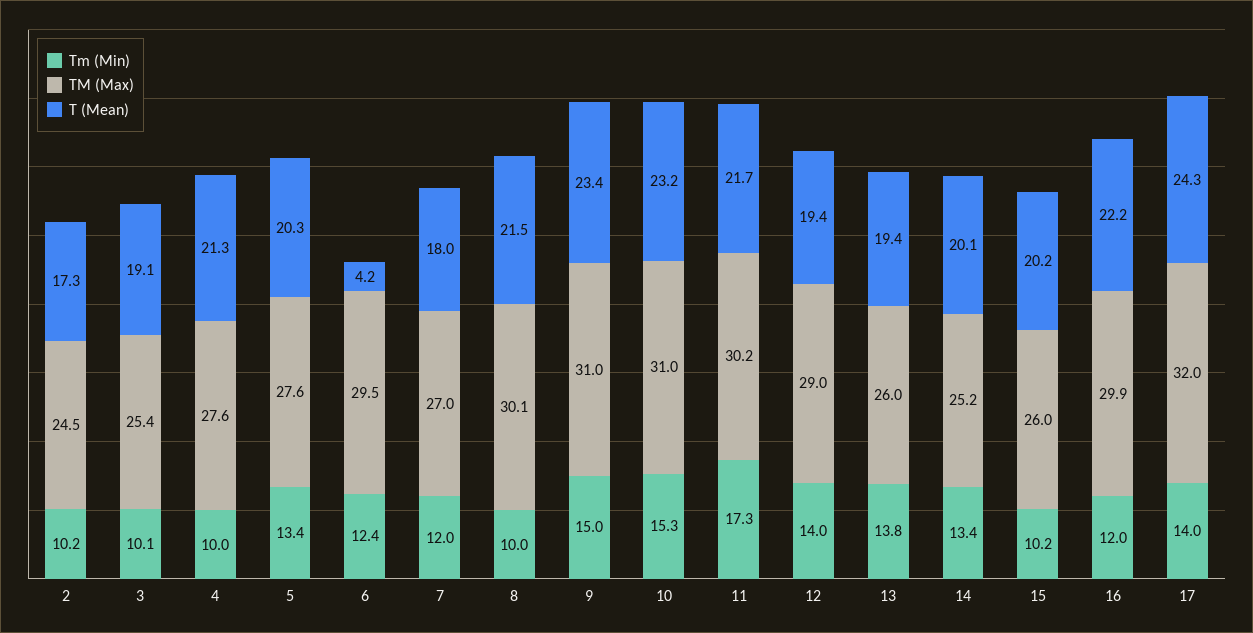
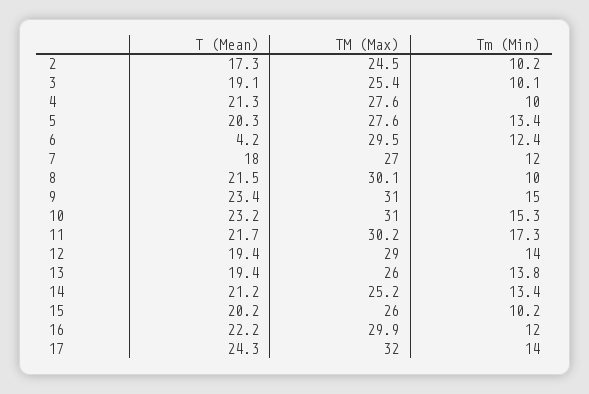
  {
    "Tm (Min)": {
      "2": 10.2,
      "3": 10.1,
      "4": 10,
      "5": 13.4,
      "6": 12.4,
      "7": 12,
      "8": 10,
      "9": 15,
      "10": 15.3,
      "11": 17.3,
      "12": 14,
      "13": 13.8,
      "14": 13.4,
      "15": 10.2,
      "16": 12,
      "17": 14
    },
    "TM (Max)": {
      "2": 24.5,
      "3": 25.4,
      "4": 27.6,
      "5": 27.6,
      "6": 29.5,
      "7": 27,
      "8": 30.1,
      "9": 31,
      "10": 31,
      "11": 30.2,
      "12": 29,
      "13": 26,
      "14": 25.2,
      "15": 26,
      "16": 29.9,
      "17": 32
    },
    "T (Mean)": {
      "2": 17.3,
      "3": 19.1,
      "4": 21.3,
      "5": 20.3,
      "6": 4.2,
      "7": 18,
      "8": 21.5,
      "9": 23.4,
      "10": 23.2,
      "11": 21.7,
      "12": 19.4,
      "13": 19.4,
-     "14": 20.1,
+     "14": 21.2,
      "15": 20.2,
      "16": 22.2,
      "17": 24.3
    }
  }

